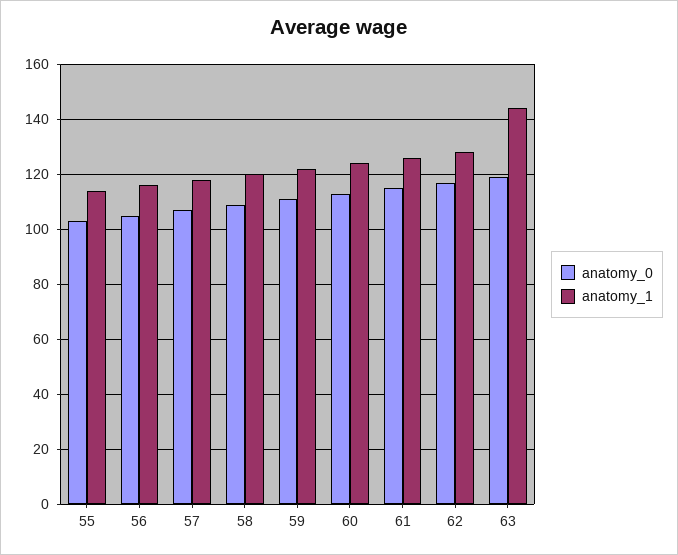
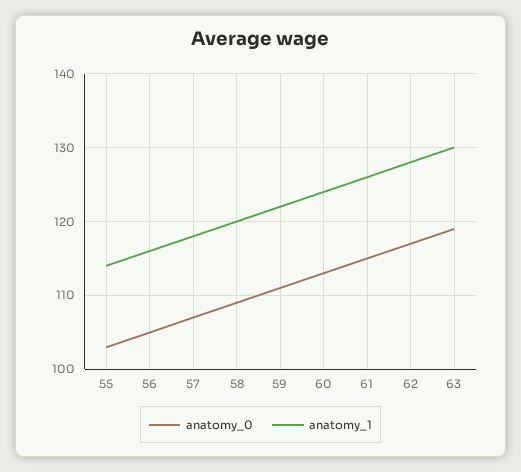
  {
    "anatomy_0": {
      "55": 103,
      "56": 105,
      "57": 107,
      "58": 109,
      "59": 111,
      "60": 113,
      "61": 115,
      "62": 117,
      "63": 119
    },
    "anatomy_1": {
      "55": 114,
      "56": 116,
      "57": 118,
      "58": 120,
      "59": 122,
      "60": 124,
      "61": 126,
      "62": 128,
-     "63": 145
+     "63": 130
    }
  }

